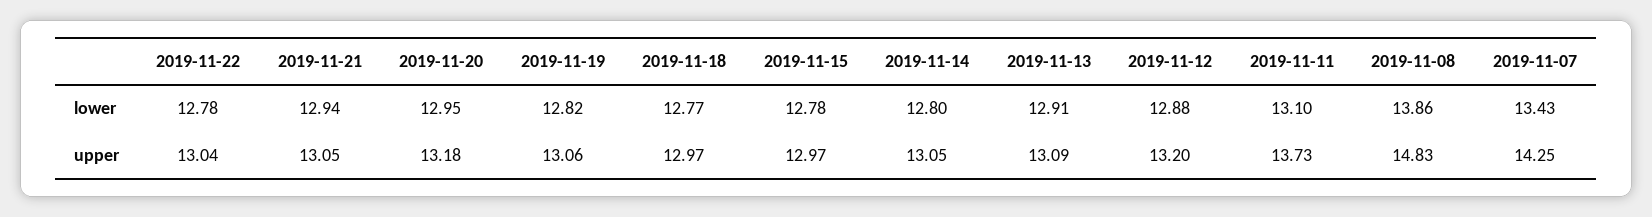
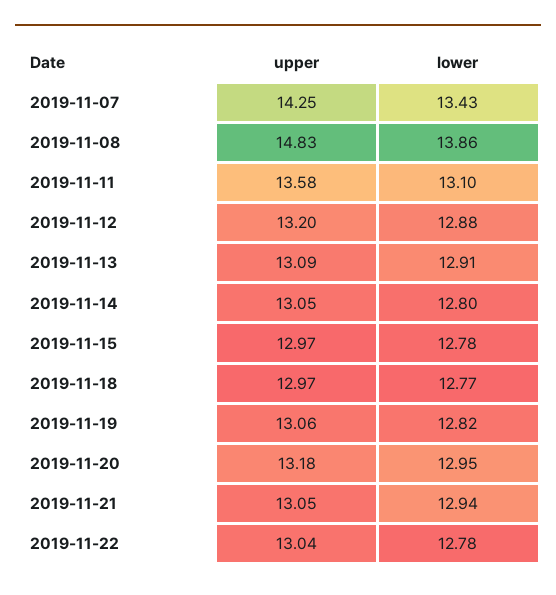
  {
    "2019-11-22": {
      "lower": 12.78,
      "upper": 13.04
    },
    "2019-11-21": {
      "lower": 12.94,
      "upper": 13.05
    },
    "2019-11-20": {
      "lower": 12.95,
      "upper": 13.18
    },
    "2019-11-19": {
      "lower": 12.82,
      "upper": 13.06
    },
    "2019-11-18": {
      "lower": 12.77,
      "upper": 12.97
    },
    "2019-11-15": {
      "lower": 12.78,
      "upper": 12.97
    },
    "2019-11-14": {
      "lower": 12.8,
      "upper": 13.05
    },
    "2019-11-13": {
      "lower": 12.91,
      "upper": 13.09
    },
    "2019-11-12": {
      "lower": 12.88,
      "upper": 13.2
    },
    "2019-11-11": {
      "lower": 13.1,
-     "upper": 13.73
+     "upper": 13.58
    },
    "2019-11-08": {
      "lower": 13.86,
      "upper": 14.83
    },
    "2019-11-07": {
      "lower": 13.43,
      "upper": 14.25
    }
  }

